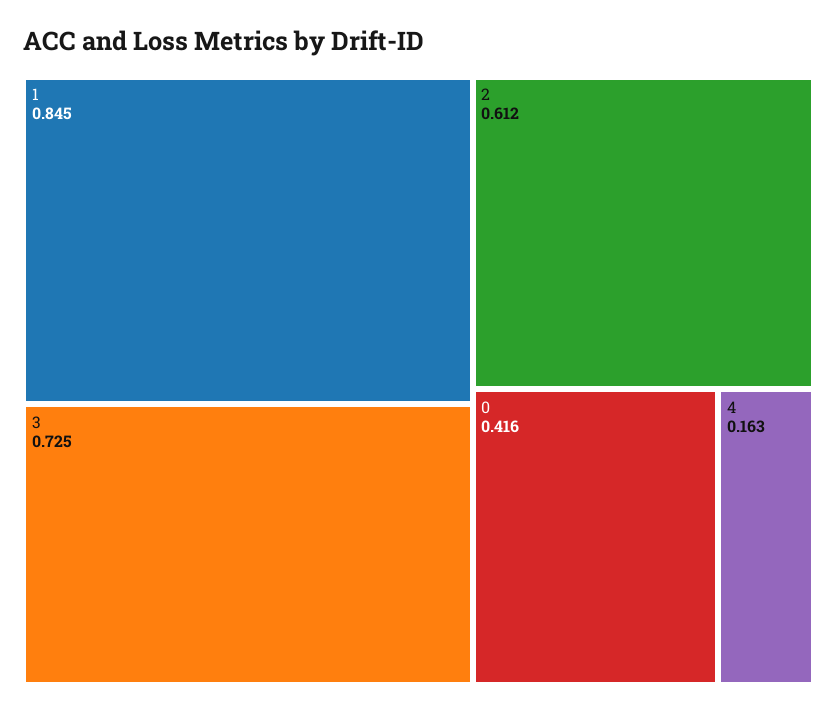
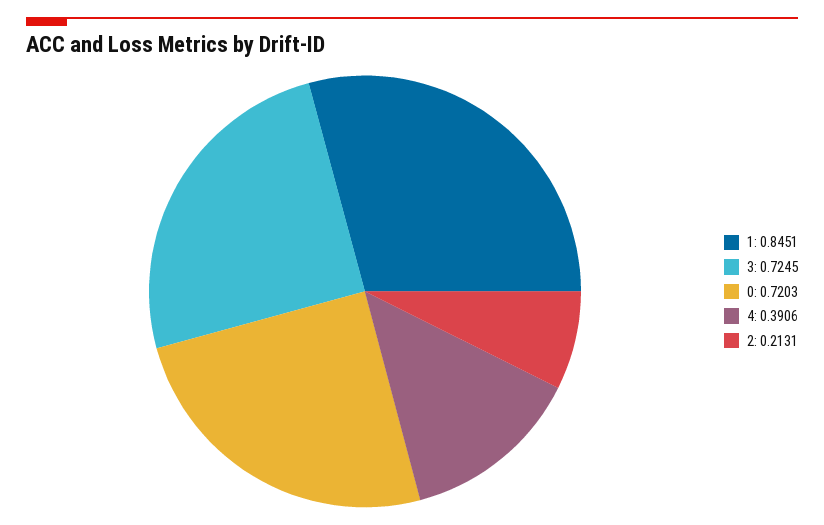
  {
    "1": 0.8451,
    "3": 0.7245,
-   "2": 0.612,
+   "2": 0.2131,
-   "0": 0.416,
+   "0": 0.7203,
-   "4": 0.163
+   "4": 0.3906
  }

